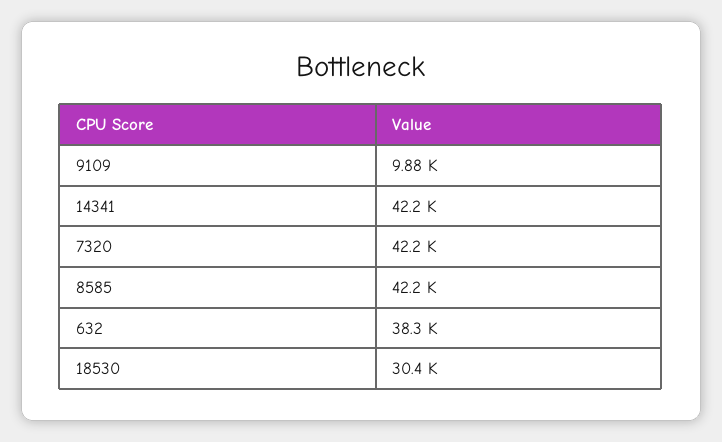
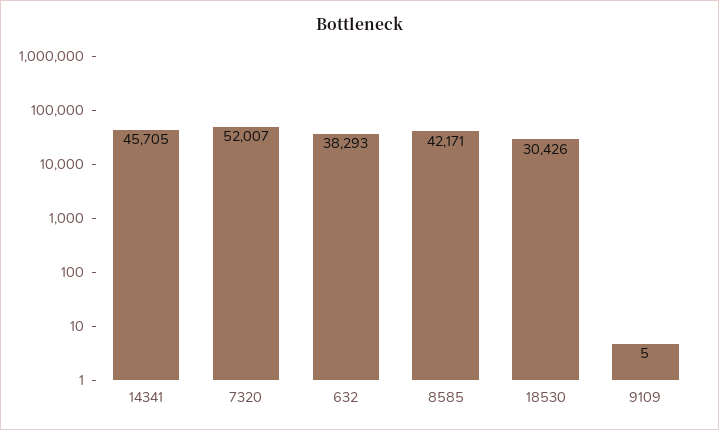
  {
-   "9109": 9880,
+   "9109": 5,
-   "14341": 42200,
+   "14341": 45705,
-   "7320": 42200,
+   "7320": 52007,
    "8585": 42171,
    "632": 38293,
    "18530": 30426
  }

